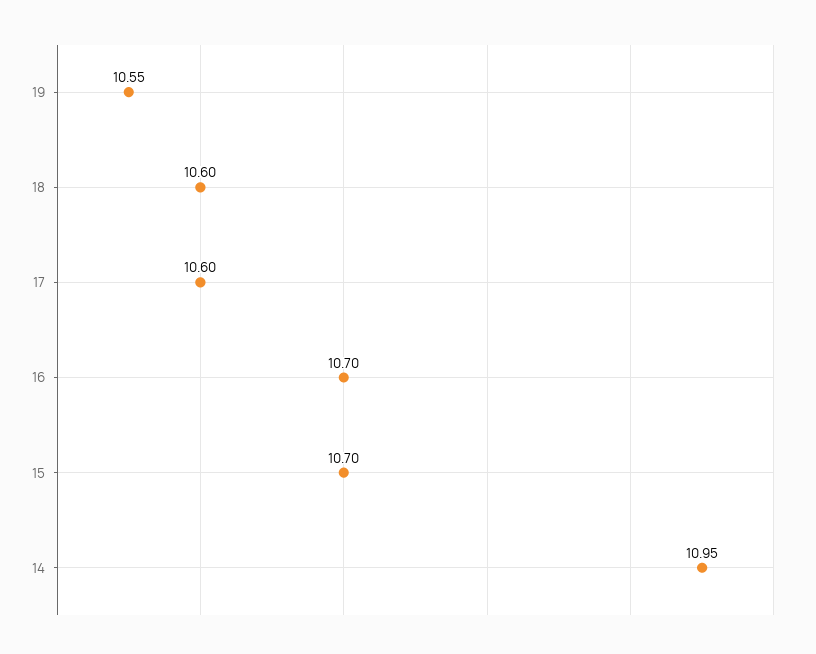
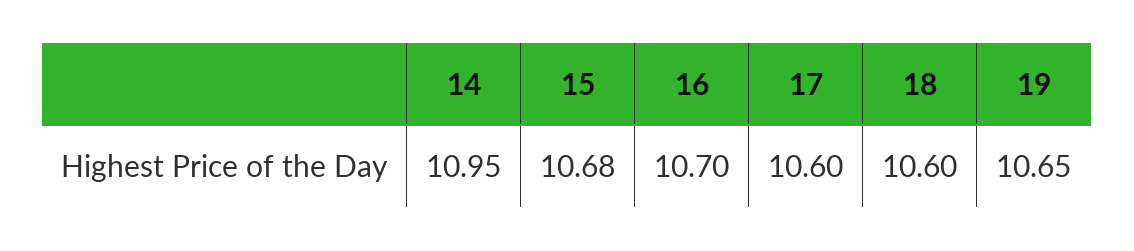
  {
-   "19": 10.55,
+   "19": 10.65,
    "18": 10.6,
    "17": 10.6,
    "16": 10.7,
-   "15": 10.7,
+   "15": 10.68,
    "14": 10.95
  }

